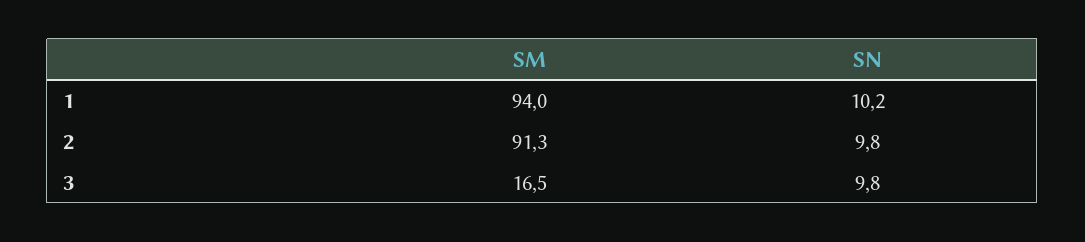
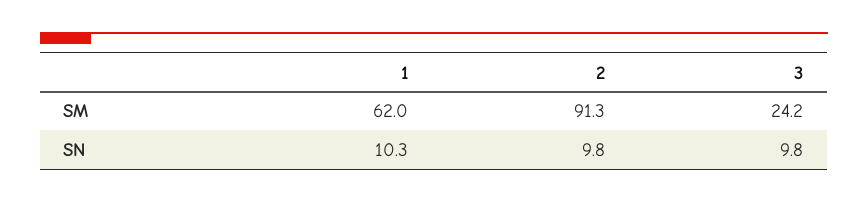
  {
    "SM": {
-     "1": 94,
+     "1": 62,
      "2": 91.3,
-     "3": 16.5
+     "3": 24.2
    },
    "SN": {
-     "1": 10.2,
+     "1": 10.3,
      "2": 9.8,
      "3": 9.8
    }
  }

